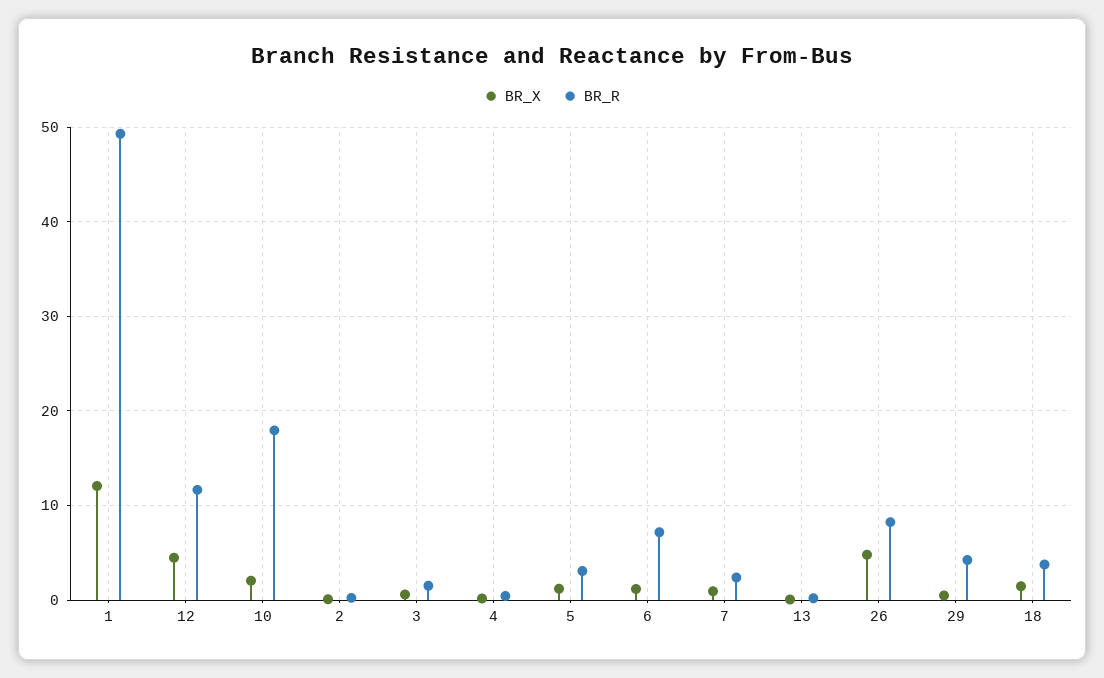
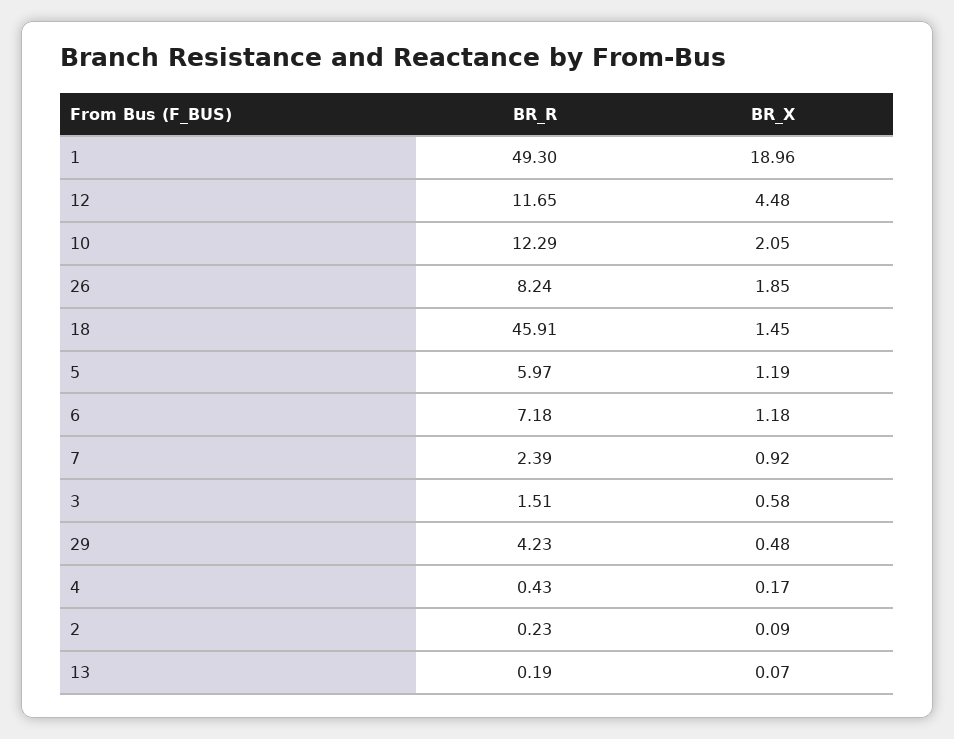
  {
    "BR_X": {
-     "1": 12,
+     "1": 18.96,
      "12": 4.48,
      "10": 2.05,
      "2": 0.09,
      "3": 0.58,
      "4": 0.17,
      "5": 1.19,
      "6": 1.18,
      "7": 0.92,
      "13": 0.07,
-     "26": 5,
+     "26": 1.85,
      "29": 0.48,
      "18": 1.45
    },
    "BR_R": {
      "1": 49.3,
      "12": 11.65,
-     "10": 18,
+     "10": 12.29,
      "2": 0.23,
      "3": 1.51,
      "4": 0.43,
-     "5": 3,
+     "5": 5.97,
      "6": 7.18,
      "7": 2.39,
      "13": 0.19,
      "26": 8.24,
      "29": 4.23,
-     "18": 4
+     "18": 45.91
    }
  }

